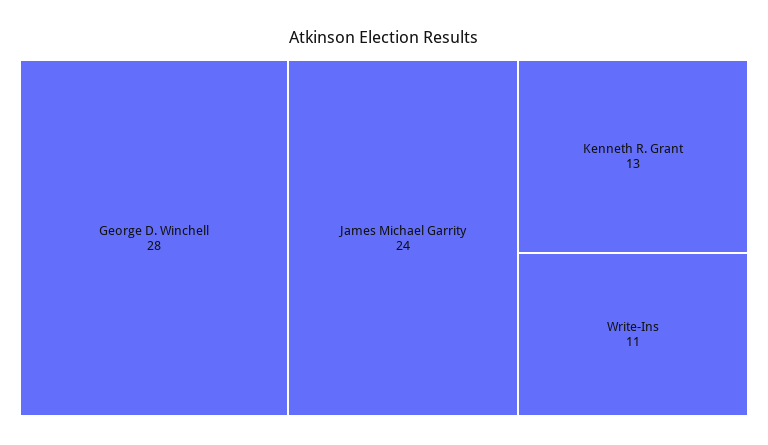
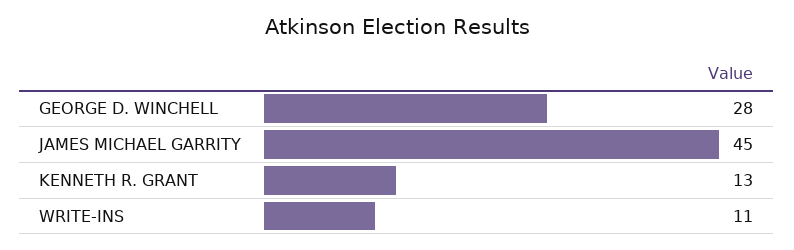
  {
    "George D. Winchell": 28,
-   "James Michael Garrity": 24,
+   "James Michael Garrity": 45,
    "Kenneth R. Grant": 13,
    "Write-Ins": 11
  }

